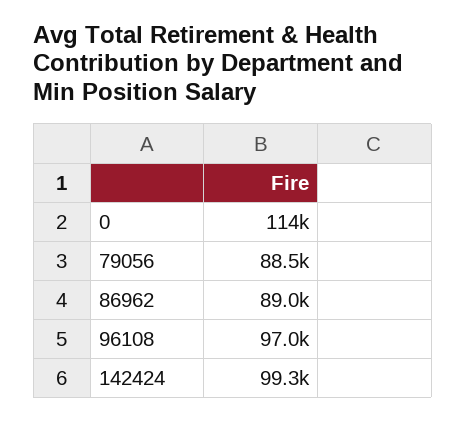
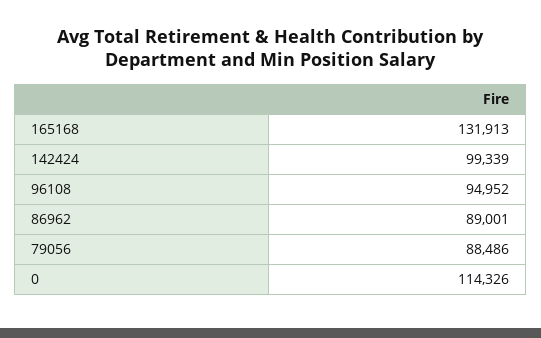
  {
    "0": 114326,
    "79056": 88486,
    "86962": 89001,
-   "96108": 97000,
+   "96108": 94952,
-   "142424": 99339
+   "142424": 99339,
+   "165168": 131913
  }

